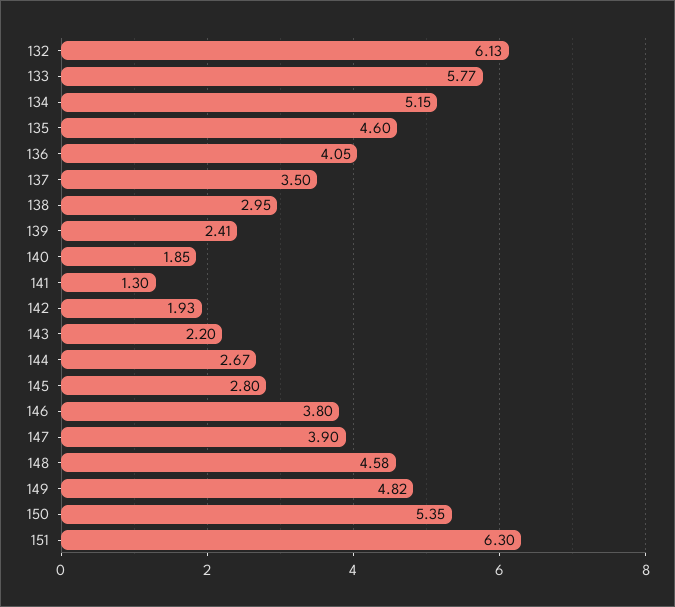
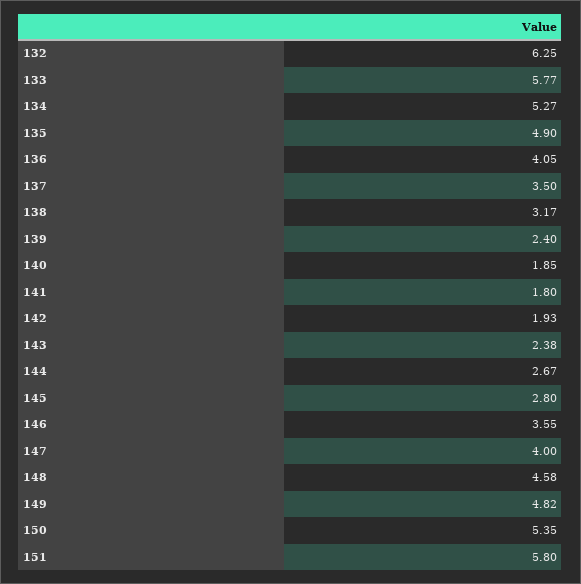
  {
-   "132": 6.13,
+   "132": 6.25,
    "133": 5.77,
-   "134": 5.15,
+   "134": 5.27,
-   "135": 4.6,
+   "135": 4.9,
    "136": 4.05,
    "137": 3.5,
-   "138": 2.95,
+   "138": 3.17,
-   "139": 2.41,
+   "139": 2.4,
    "140": 1.85,
-   "141": 1.3,
+   "141": 1.8,
    "142": 1.93,
-   "143": 2.2,
+   "143": 2.38,
    "144": 2.67,
    "145": 2.8,
-   "146": 3.8,
+   "146": 3.55,
-   "147": 3.9,
+   "147": 4,
    "148": 4.58,
    "149": 4.82,
    "150": 5.35,
-   "151": 6.3
+   "151": 5.8
  }

